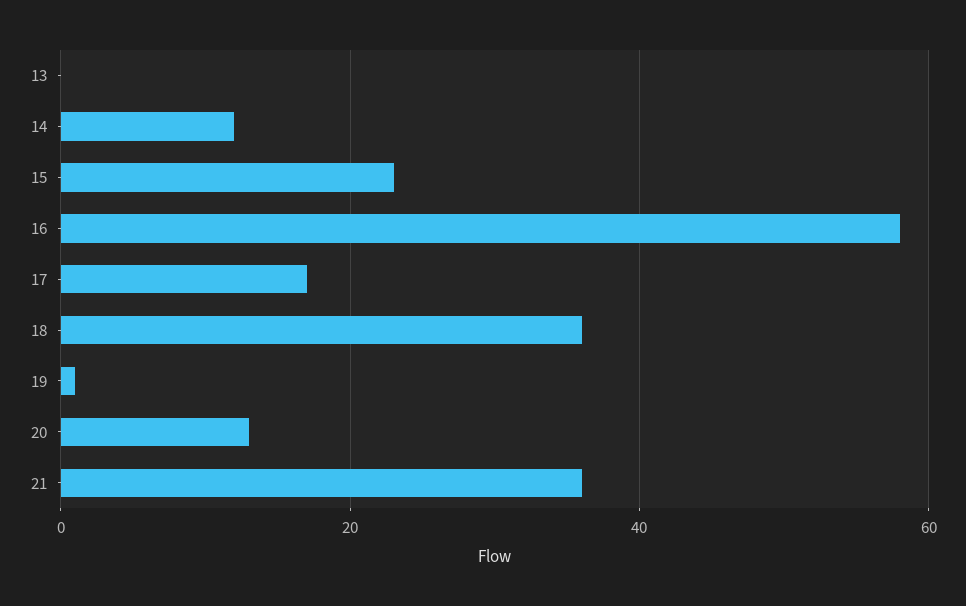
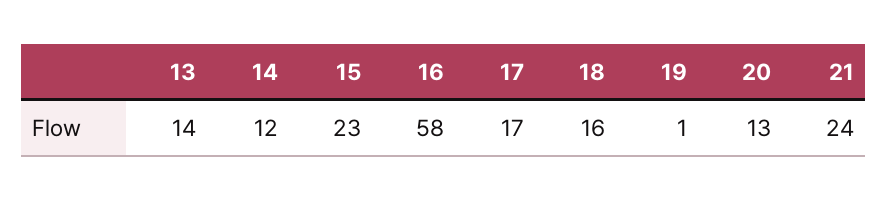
  {
-   "13": 0,
+   "13": 14,
    "14": 12,
    "15": 23,
    "16": 58,
    "17": 17,
-   "18": 35,
+   "18": 16,
    "19": 1,
    "20": 13,
-   "21": 35
+   "21": 24
  }

